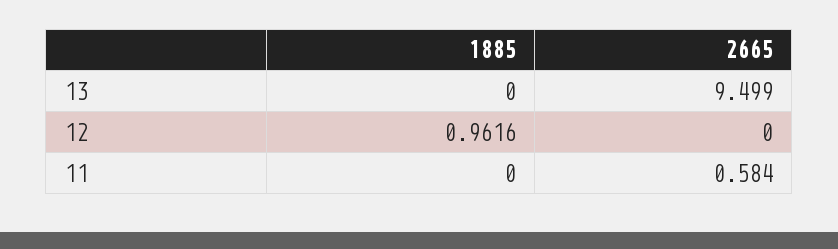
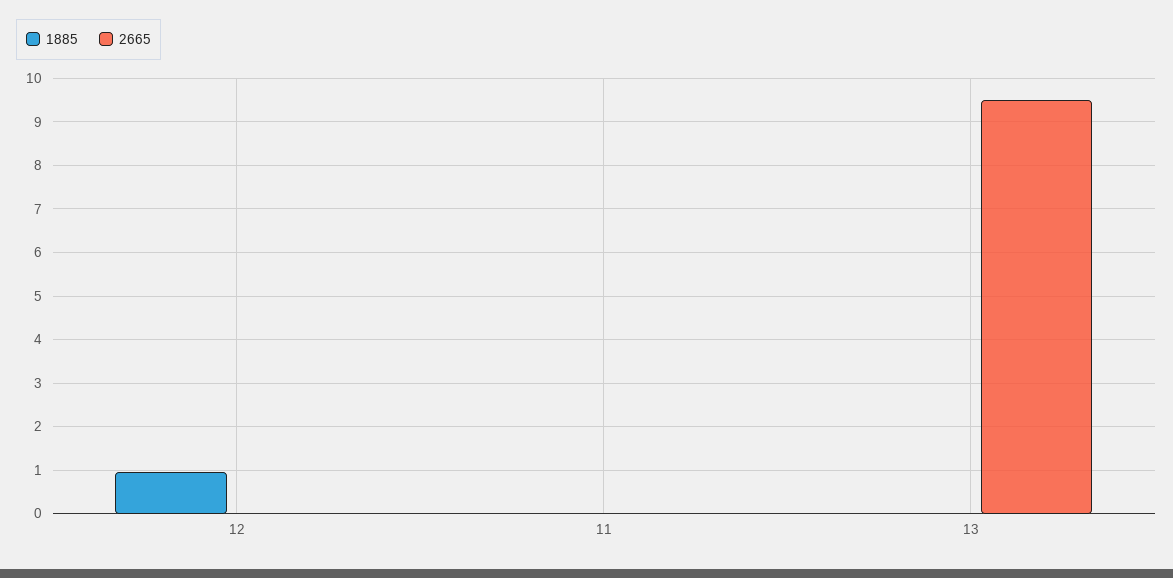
  {
    "1885": {
      "13": 0,
      "12": 0.9616,
      "11": 0
    },
    "2665": {
      "13": 9.499,
      "12": 0,
-     "11": 0.584
+     "11": 0
    }
  }

